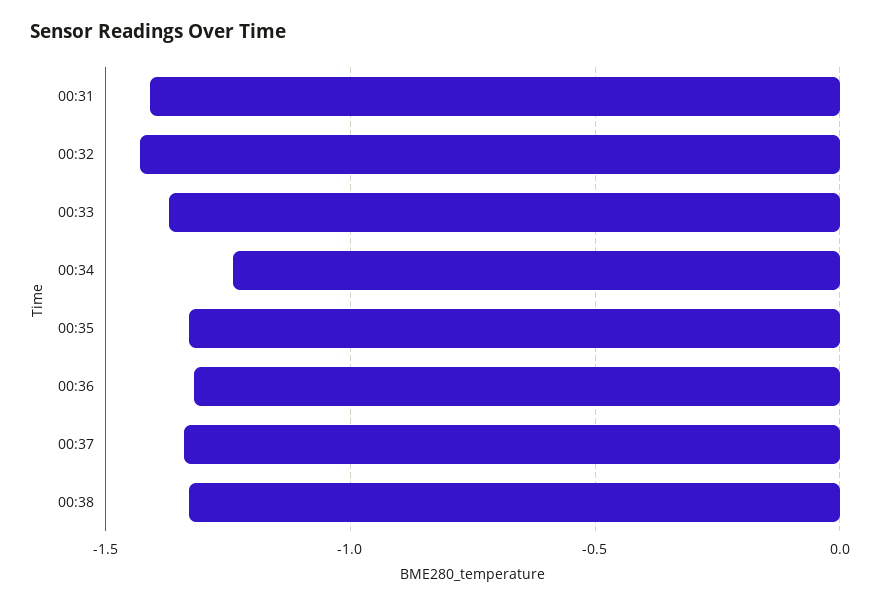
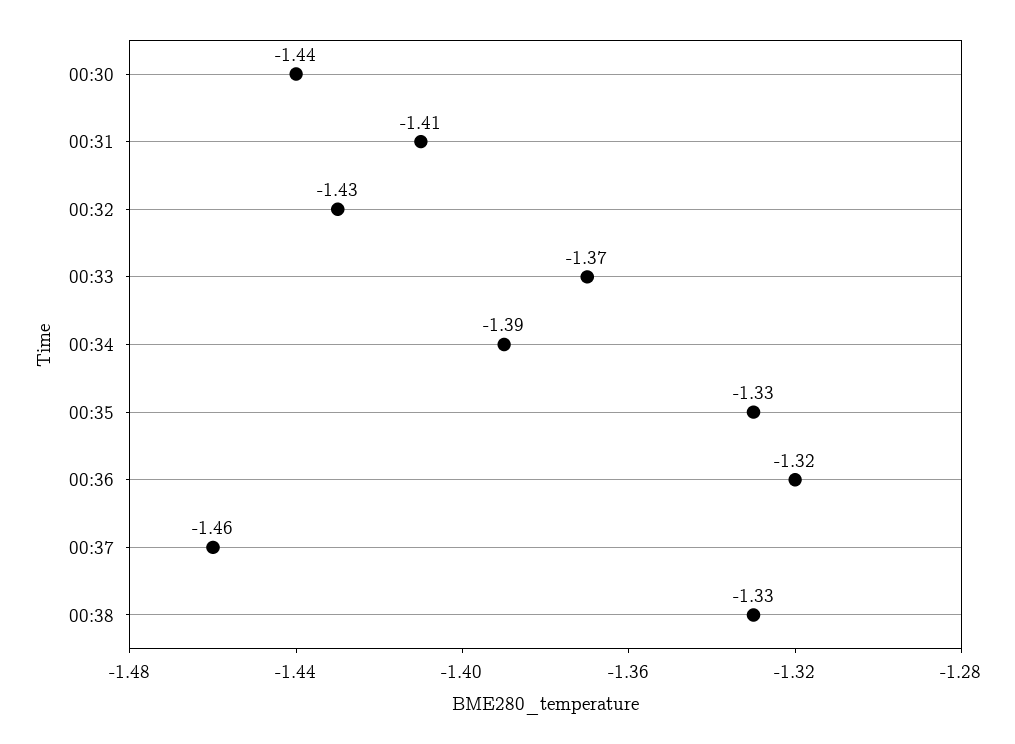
  {
    "00:31": -1.41,
    "00:32": -1.43,
    "00:33": -1.37,
-   "00:34": -1.25,
+   "00:34": -1.39,
    "00:35": -1.33,
    "00:36": -1.32,
-   "00:37": -1.35,
+   "00:37": -1.46,
-   "00:38": -1.33
+   "00:38": -1.33,
+   "00:30": -1.44
  }

